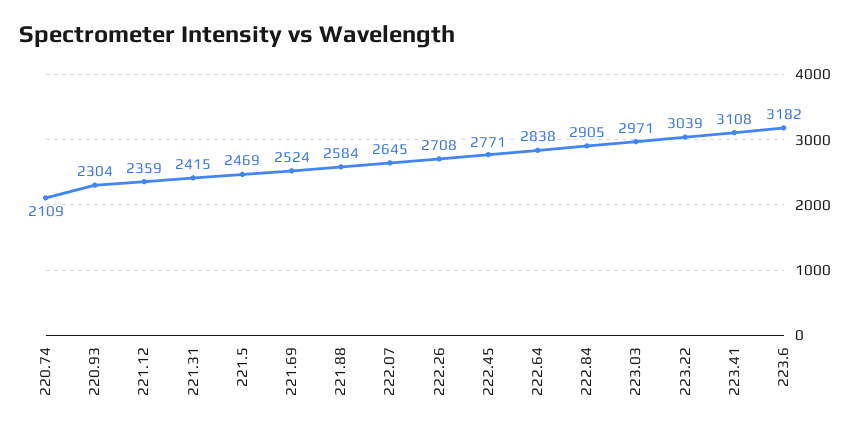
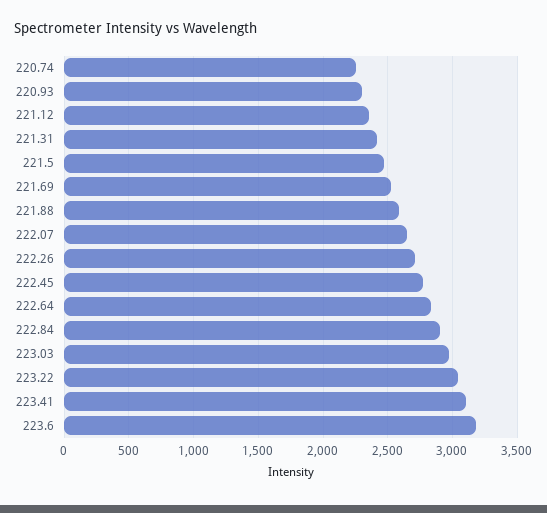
  {
-   "220.74": 2109,
+   "220.74": 2250,
    "220.93": 2304,
    "221.12": 2359,
    "221.31": 2415,
    "221.5": 2469,
    "221.69": 2524,
    "221.88": 2584,
    "222.07": 2645,
    "222.26": 2708,
    "222.45": 2771,
    "222.64": 2838,
    "222.84": 2905,
    "223.03": 2971,
    "223.22": 3039,
    "223.41": 3108,
    "223.6": 3182
  }

